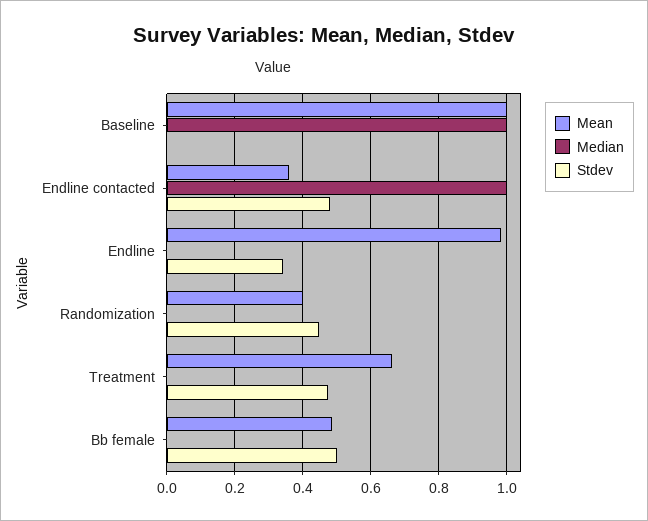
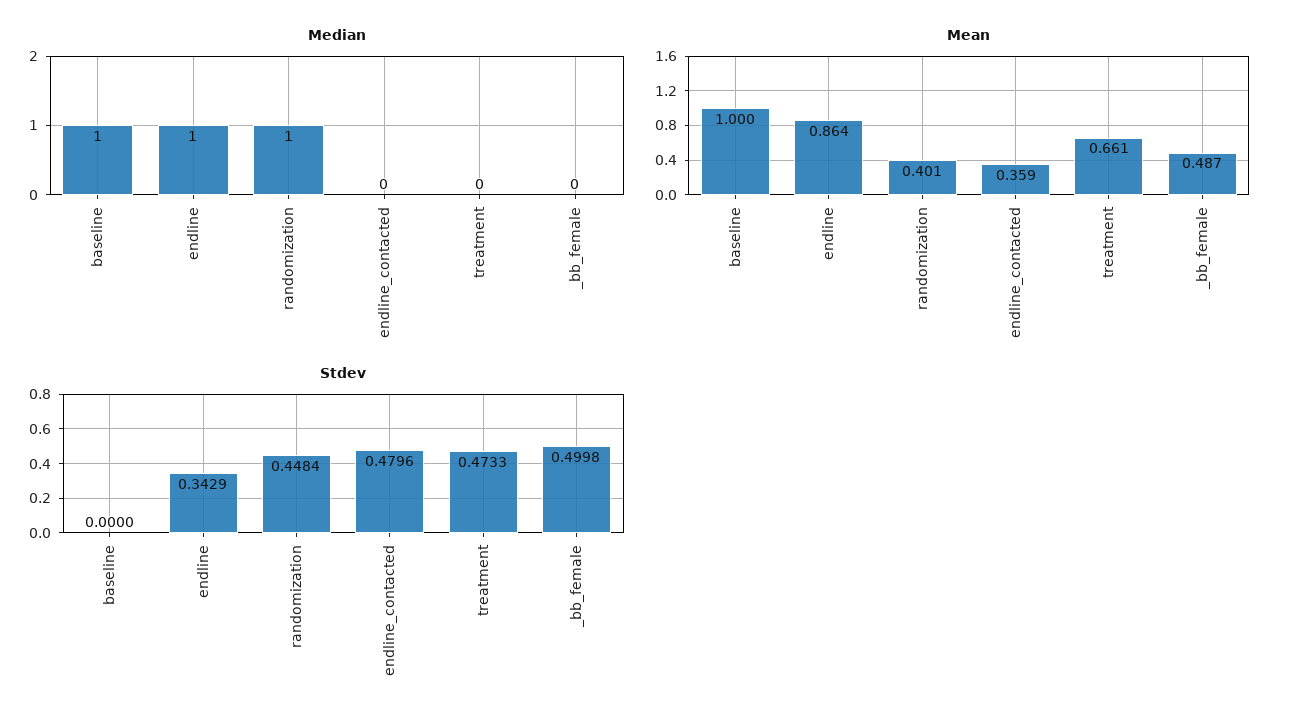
  {
    "Mean": {
      "Baseline": 1,
      "Endline contacted": 0.359,
-     "Endline": 0.98,
+     "Endline": 0.864,
      "Randomization": 0.401,
      "Treatment": 0.661,
      "Bb female": 0.487
    },
    "Median": {
      "Baseline": 1,
-     "Endline contacted": 1,
+     "Endline contacted": 0,
-     "Endline": 0,
+     "Endline": 1,
-     "Randomization": 0,
+     "Randomization": 1,
      "Treatment": 0,
      "Bb female": 0
    },
    "Stdev": {
      "Baseline": 0,
      "Endline contacted": 0.4796,
      "Endline": 0.3429,
      "Randomization": 0.4484,
      "Treatment": 0.4733,
      "Bb female": 0.4998
    }
  }

